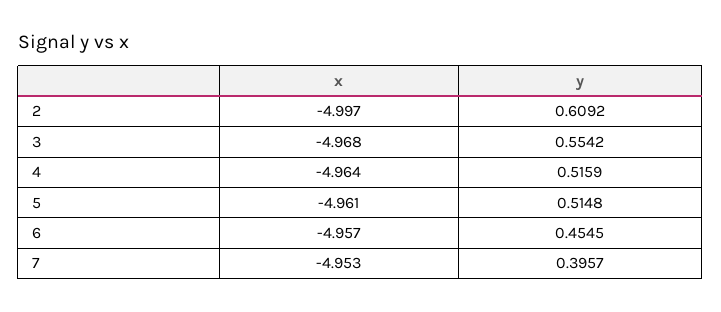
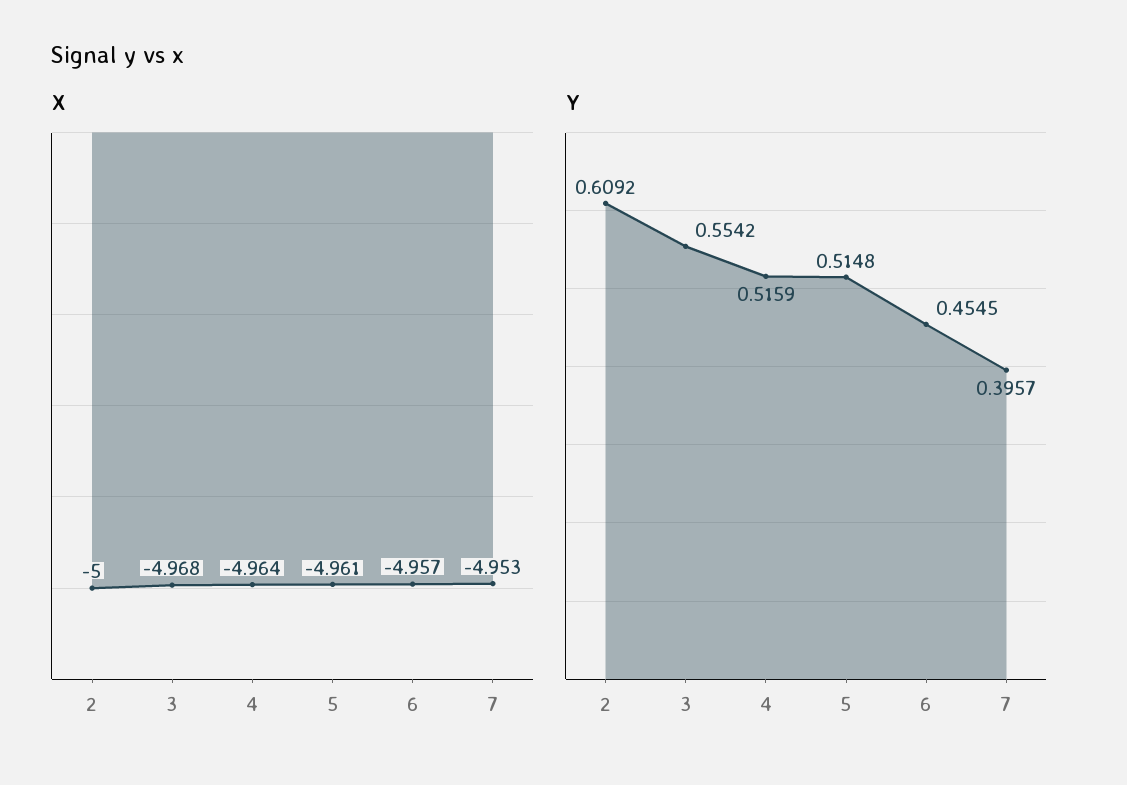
  {
    "x": {
-     "2": -4.997,
+     "2": -5,
      "3": -4.968,
      "4": -4.964,
      "5": -4.961,
      "6": -4.957,
      "7": -4.953
    },
    "y": {
      "2": 0.6092,
      "3": 0.5542,
      "4": 0.5159,
      "5": 0.5148,
      "6": 0.4545,
      "7": 0.3957
    }
  }

